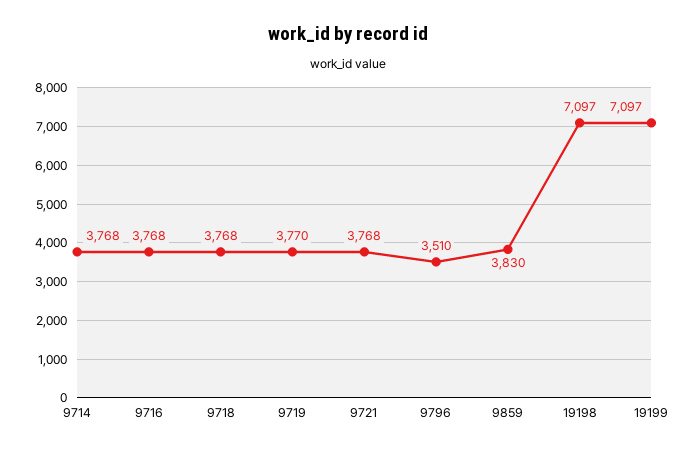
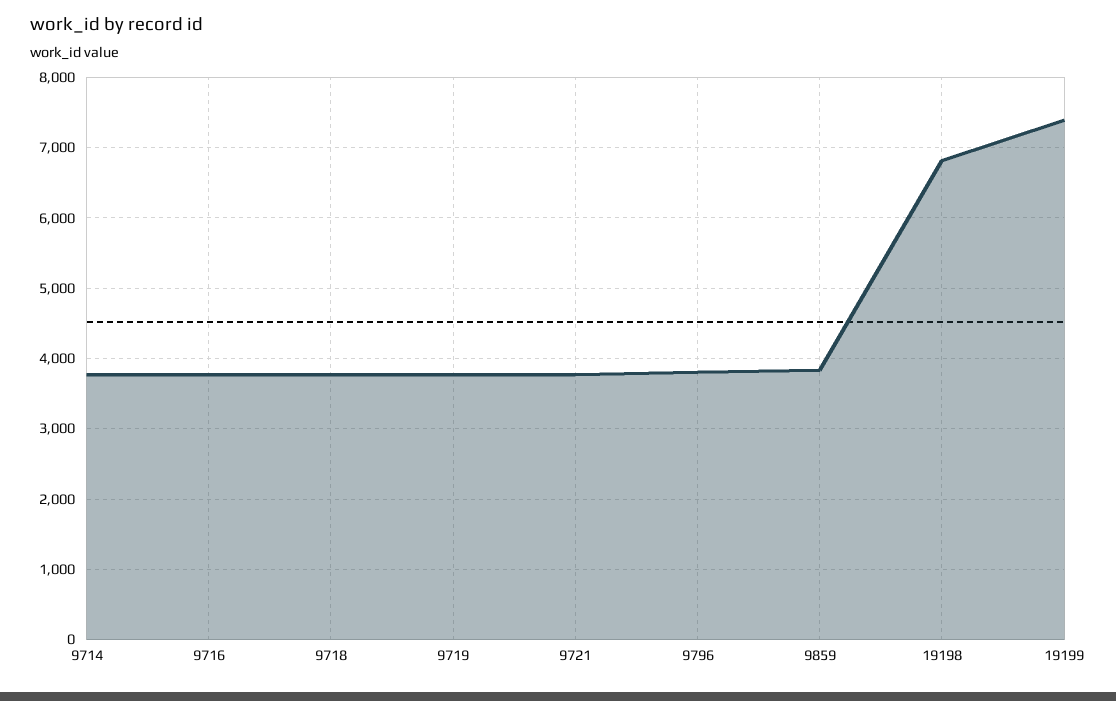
  {
    "9714": 3768,
    "9716": 3768,
    "9718": 3768,
    "9719": 3770,
    "9721": 3768,
-   "9796": 3510,
+   "9796": 3800,
    "9859": 3830,
-   "19198": 7097,
+   "19198": 6800,
-   "19199": 7097
+   "19199": 7400
  }

